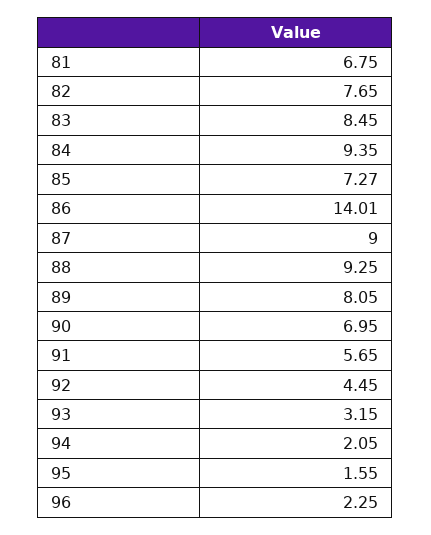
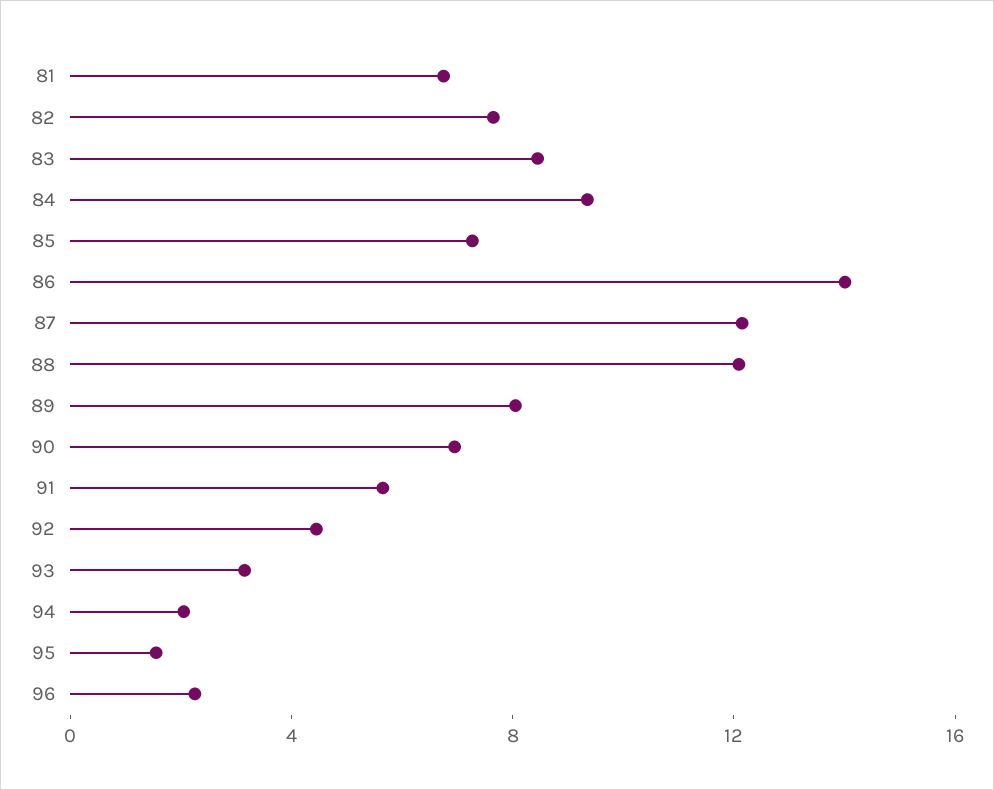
  {
    "81": 6.75,
    "82": 7.65,
    "83": 8.45,
    "84": 9.35,
    "85": 7.27,
    "86": 14.01,
-   "87": 9,
+   "87": 12,
-   "88": 9.25,
+   "88": 12,
    "89": 8.05,
    "90": 6.95,
    "91": 5.65,
    "92": 4.45,
    "93": 3.15,
    "94": 2.05,
    "95": 1.55,
    "96": 2.25
  }

